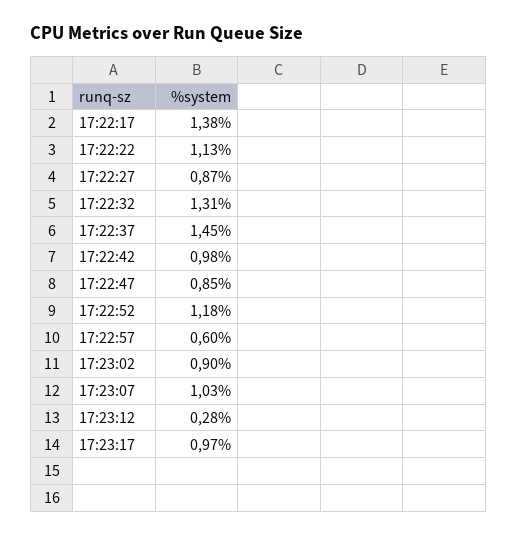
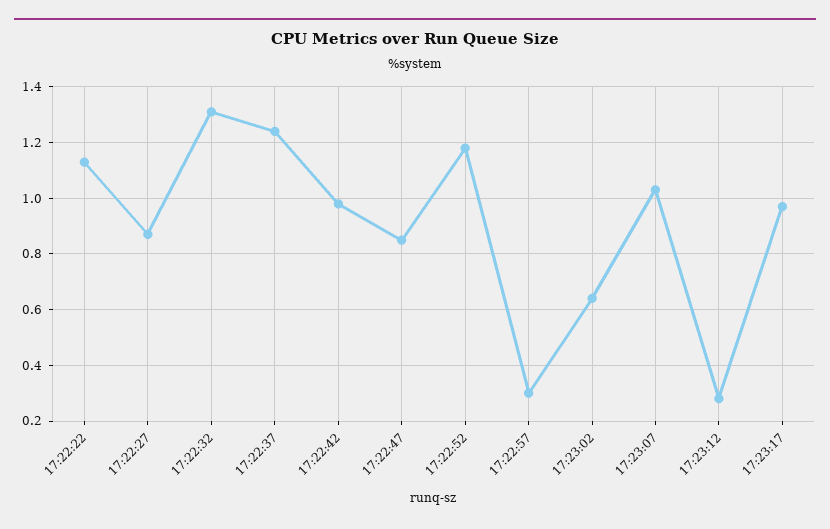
  {
-   "17:22:17": 1.38,
    "17:22:22": 1.13,
    "17:22:27": 0.87,
    "17:22:32": 1.31,
-   "17:22:37": 1.45,
+   "17:22:37": 1.25,
    "17:22:42": 0.98,
    "17:22:47": 0.85,
    "17:22:52": 1.18,
-   "17:22:57": 0.6,
+   "17:22:57": 0.3,
-   "17:23:02": 0.9,
+   "17:23:02": 0.65,
    "17:23:07": 1.03,
    "17:23:12": 0.28,
    "17:23:17": 0.97
  }

